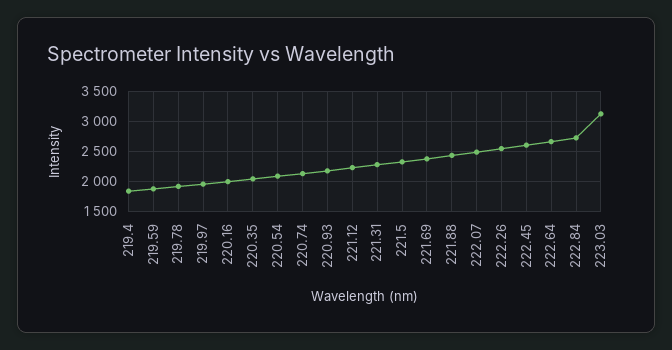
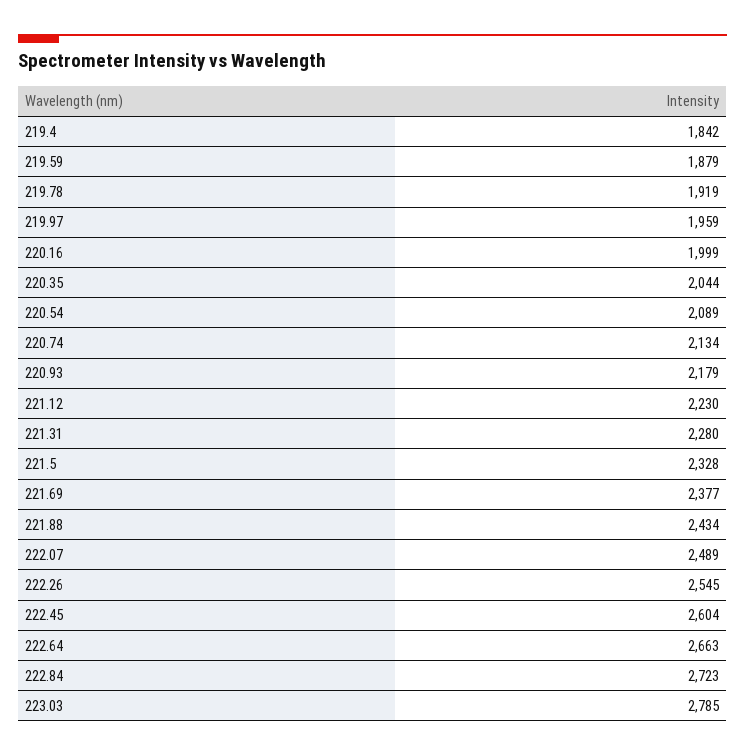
  {
    "219.4": 1842,
    "219.59": 1879,
    "219.78": 1919,
    "219.97": 1959,
    "220.16": 1999,
    "220.35": 2044,
    "220.54": 2089,
    "220.74": 2134,
    "220.93": 2179,
    "221.12": 2230,
    "221.31": 2280,
    "221.5": 2328,
    "221.69": 2377,
    "221.88": 2434,
    "222.07": 2489,
    "222.26": 2545,
    "222.45": 2604,
    "222.64": 2663,
    "222.84": 2723,
-   "223.03": 3100
+   "223.03": 2785
  }

